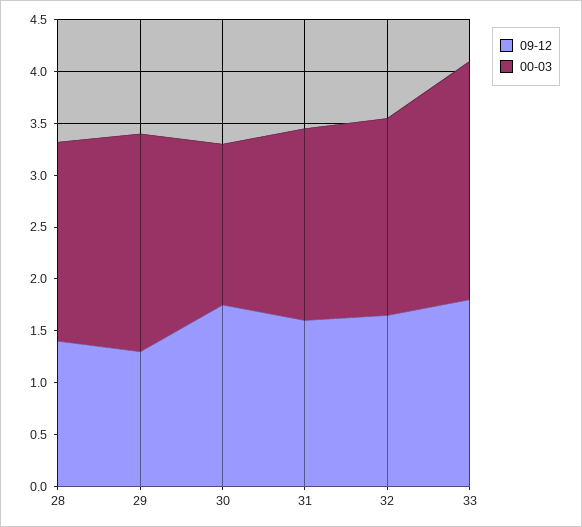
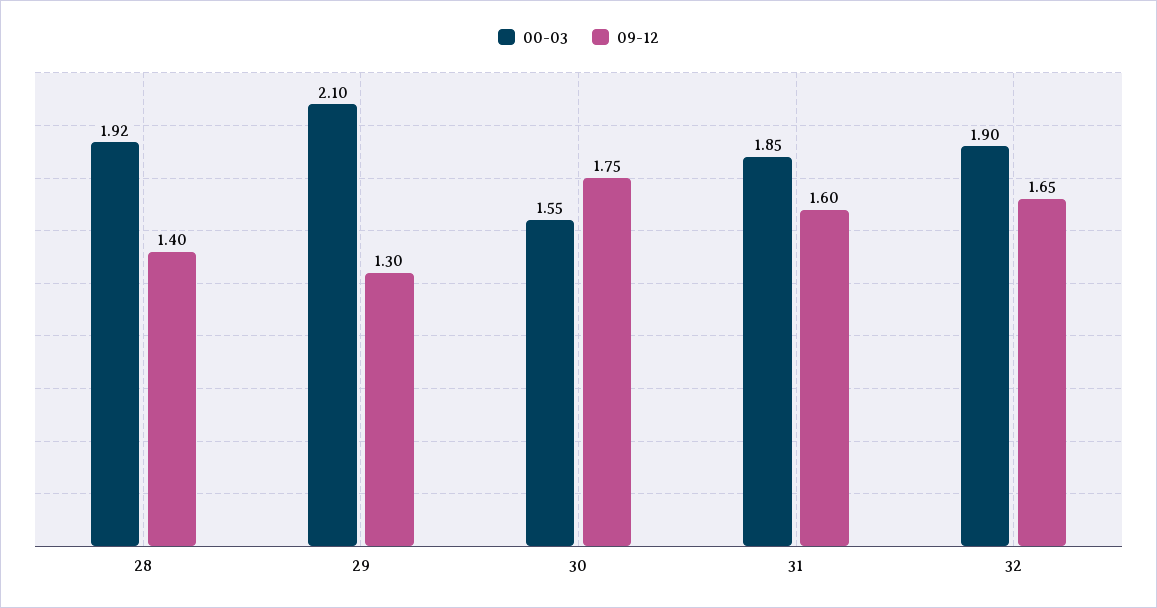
  {
    "09-12": {
      "28": 1.4,
      "29": 1.3,
      "30": 1.75,
      "31": 1.6,
-     "32": 1.65,
+     "32": 1.65
-     "33": 1.8
    },
    "00-03": {
      "28": 1.92,
      "29": 2.1,
      "30": 1.55,
      "31": 1.85,
-     "32": 1.9,
+     "32": 1.9
-     "33": 2.3
    }
  }

